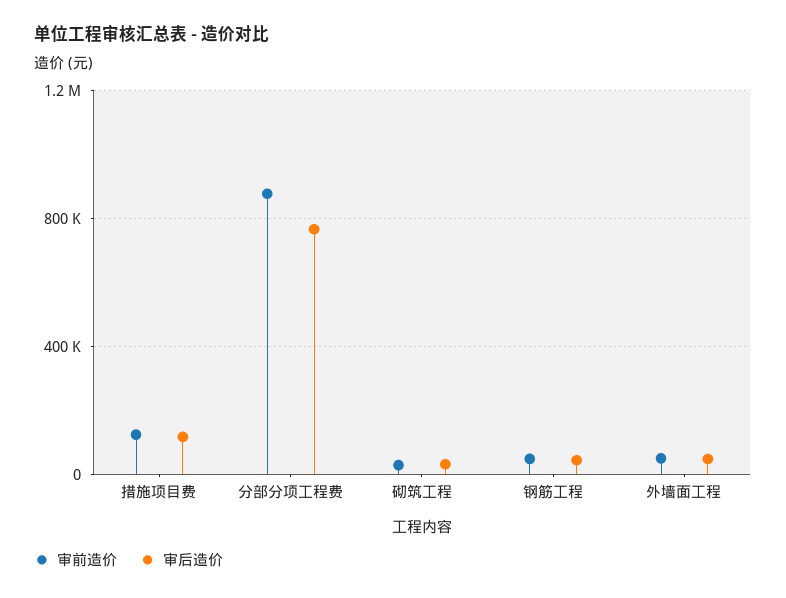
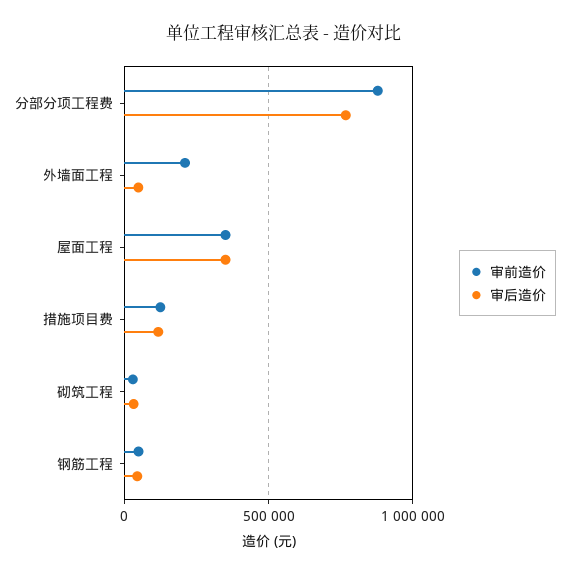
  {
    "审前造价": {
      "措施项目费": 100000,
      "分部分项工程费": 900000,
      "砌筑工程": 50000,
      "钢筋工程": 50000,
-     "外墙面工程": 50000
+     "外墙面工程": 200000,
+     "屋面工程": 350000
    },
    "审后造价": {
      "措施项目费": 100000,
      "分部分项工程费": 750000,
      "砌筑工程": 50000,
      "钢筋工程": 50000,
-     "外墙面工程": 50000
+     "外墙面工程": 50000,
+     "屋面工程": 350000
    }
  }

